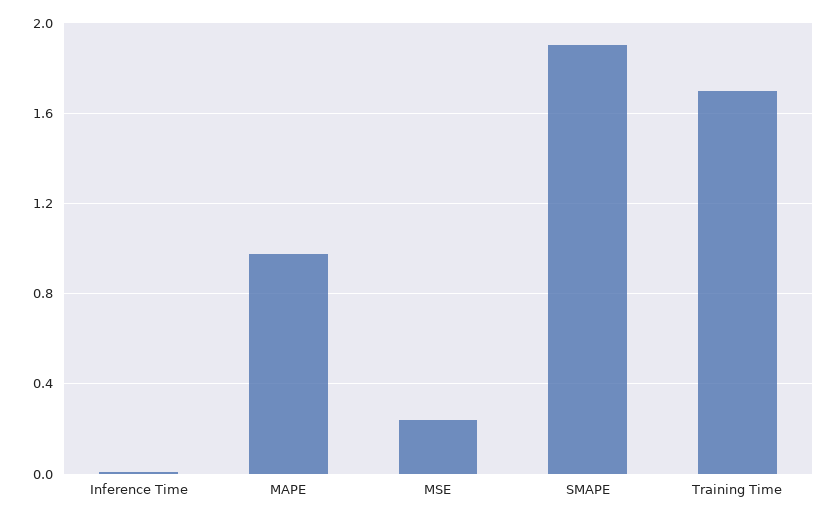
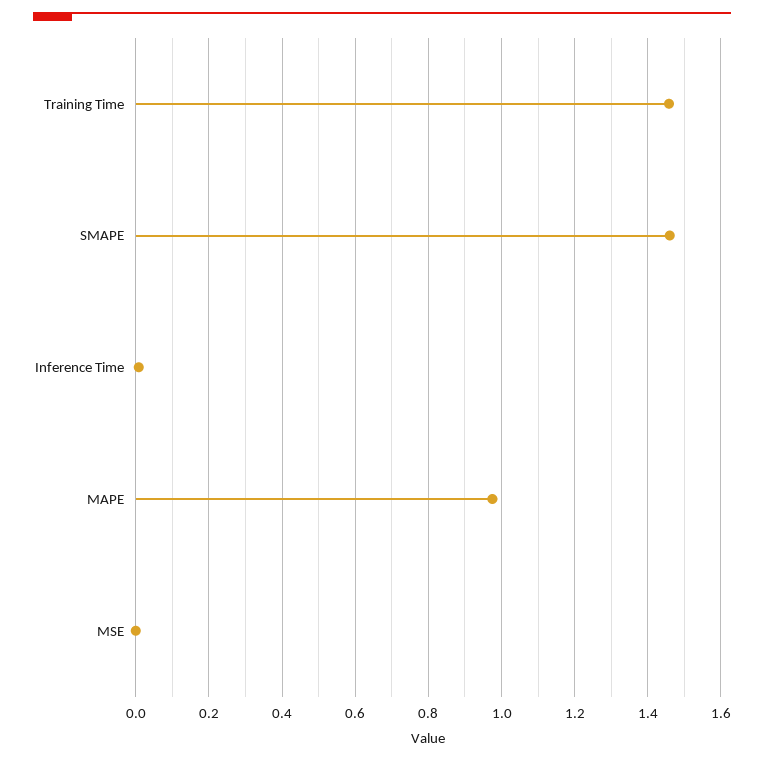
  {
    "Inference Time": 0,
    "MAPE": 0.98,
-   "MSE": 0.25,
+   "MSE": 0,
-   "SMAPE": 1.9,
+   "SMAPE": 1.46,
-   "Training Time": 1.7
+   "Training Time": 1.46
  }

